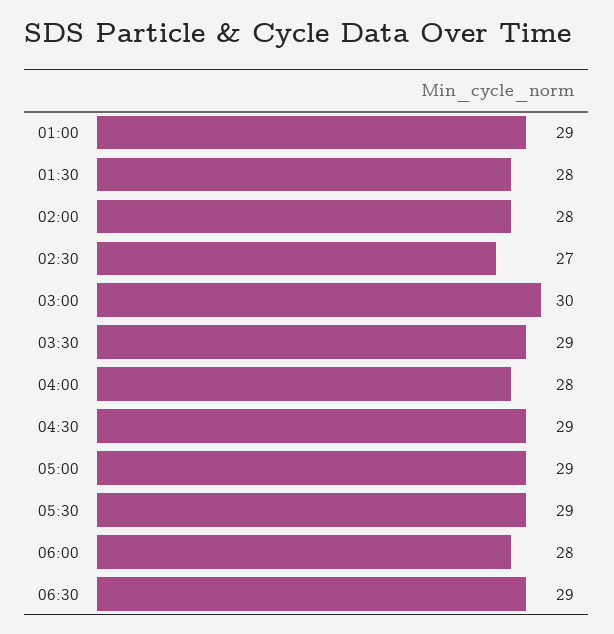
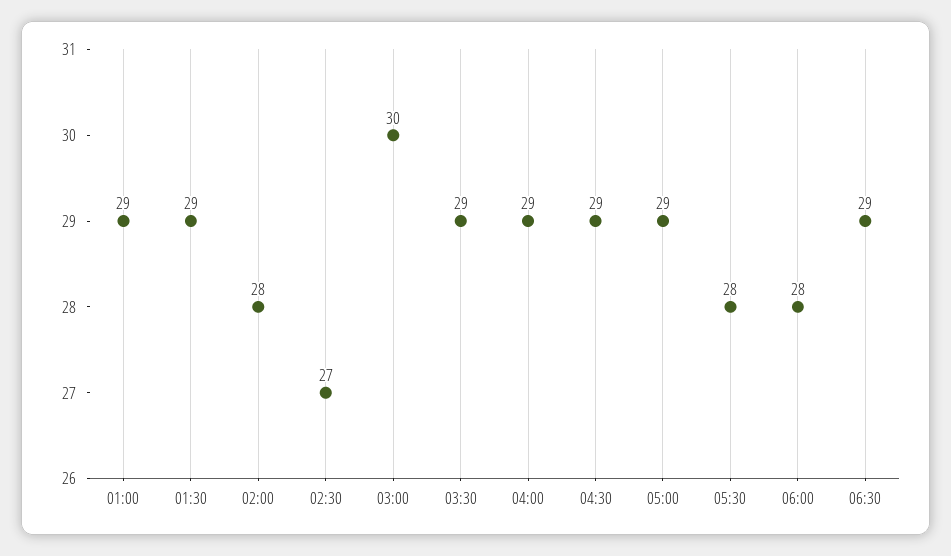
  {
    "01:00": 29,
-   "01:30": 28,
+   "01:30": 29,
    "02:00": 28,
    "02:30": 27,
    "03:00": 30,
    "03:30": 29,
-   "04:00": 28,
+   "04:00": 29,
    "04:30": 29,
    "05:00": 29,
-   "05:30": 29,
+   "05:30": 28,
    "06:00": 28,
    "06:30": 29
  }

